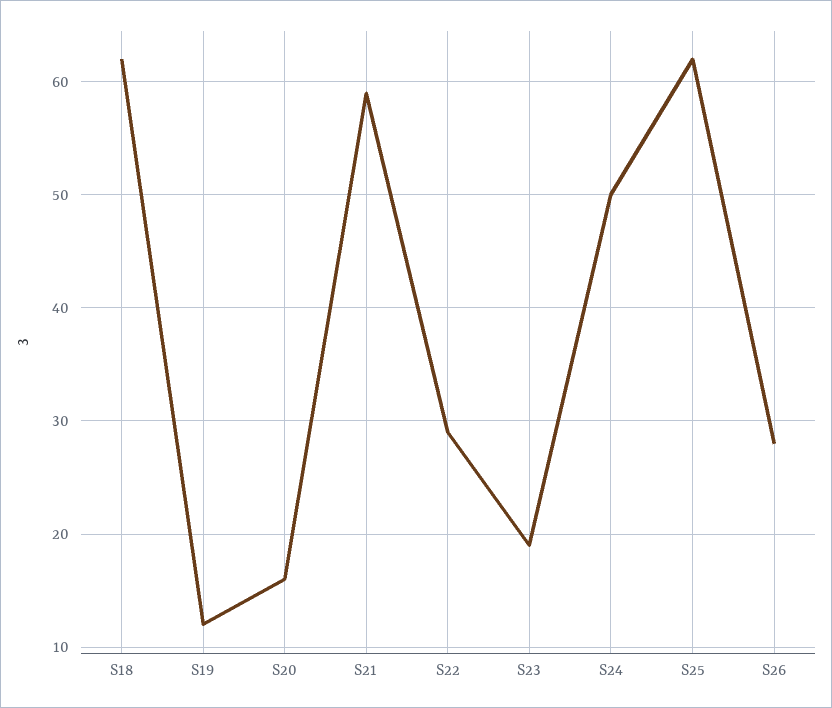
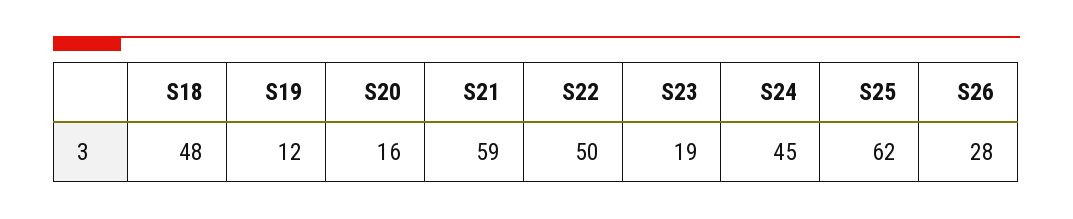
  {
-   "S18": 62,
+   "S18": 48,
    "S19": 12,
    "S20": 16,
    "S21": 59,
-   "S22": 29,
+   "S22": 50,
    "S23": 19,
-   "S24": 50,
+   "S24": 45,
    "S25": 62,
    "S26": 28
  }

